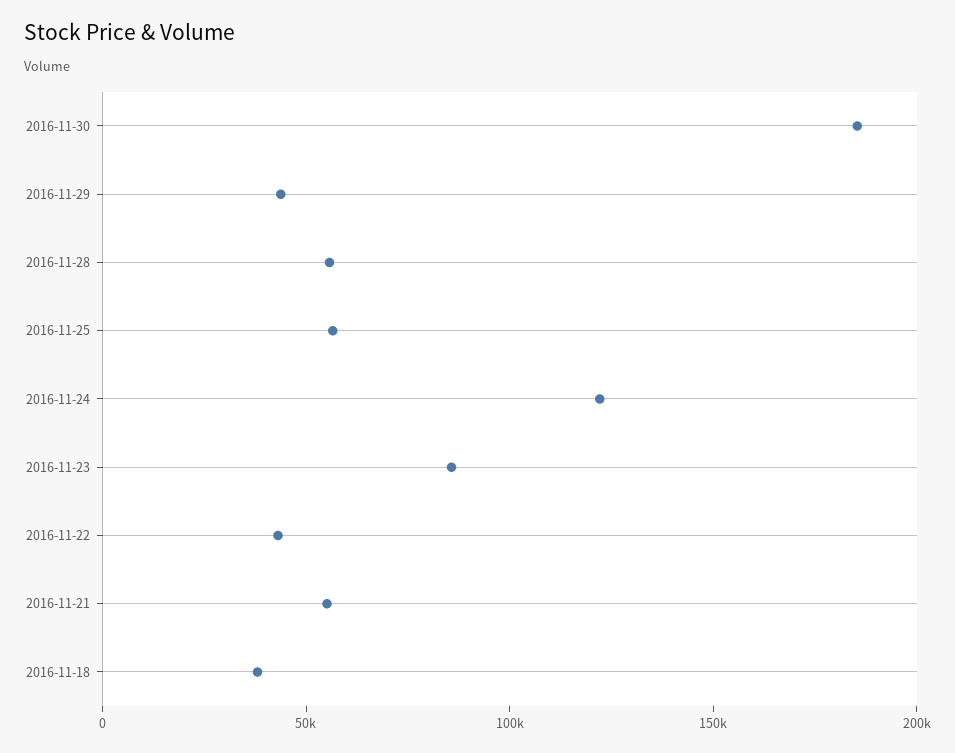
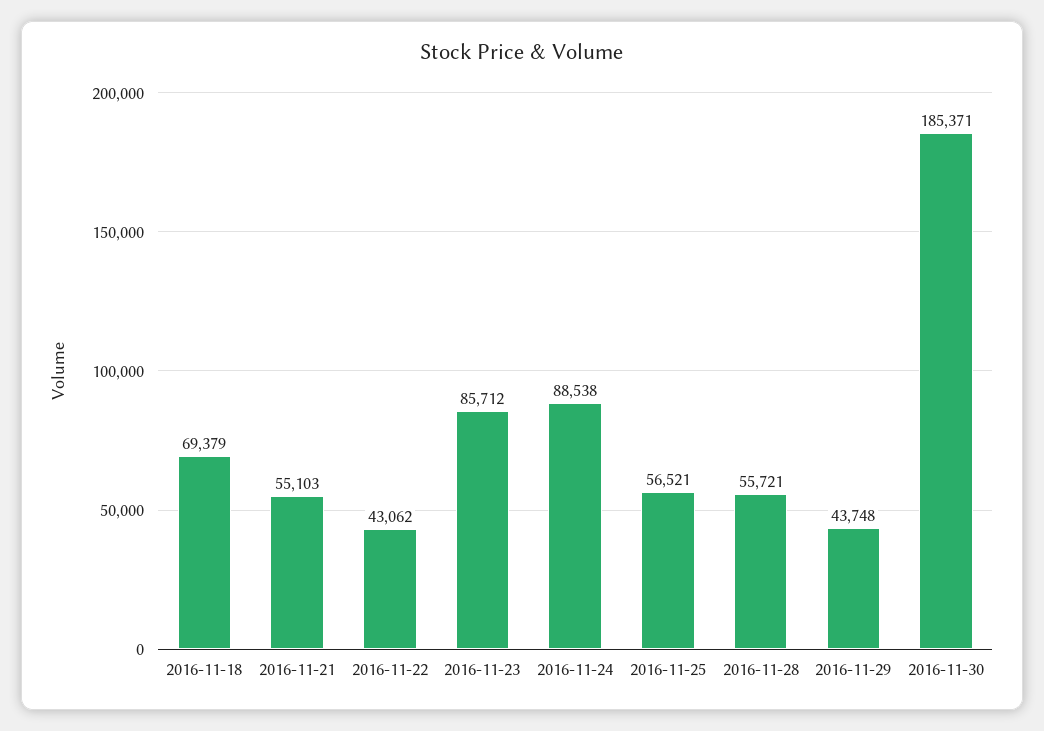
  {
    "2016-11-30": 185371,
    "2016-11-29": 43748,
    "2016-11-28": 55721,
    "2016-11-25": 56521,
-   "2016-11-24": 120000,
+   "2016-11-24": 88538,
    "2016-11-23": 85712,
    "2016-11-22": 43062,
    "2016-11-21": 55103,
-   "2016-11-18": 40000
+   "2016-11-18": 69379
  }

